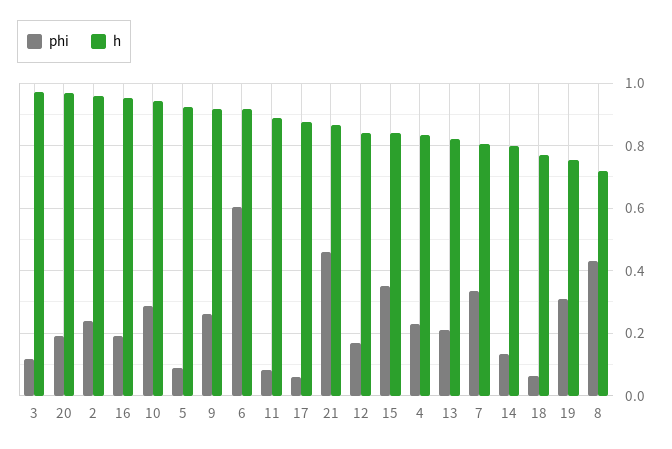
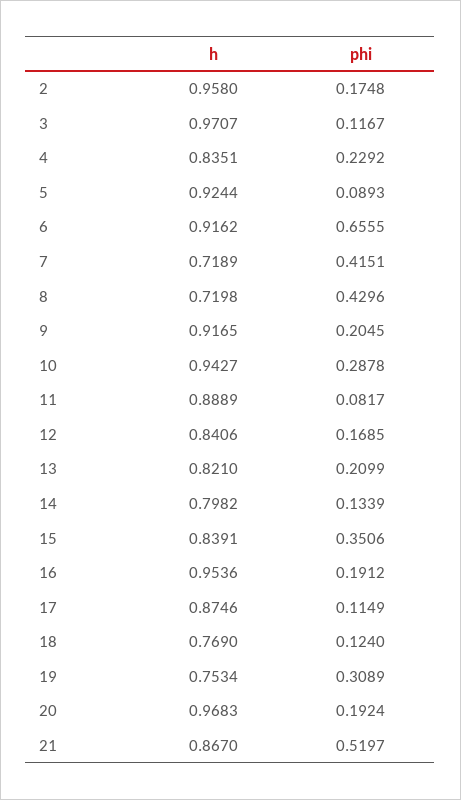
  {
    "phi": {
      "3": 0.1167,
      "20": 0.1924,
-     "2": 0.24,
+     "2": 0.1748,
      "16": 0.1912,
      "10": 0.2878,
      "5": 0.0893,
-     "9": 0.26,
+     "9": 0.2045,
-     "6": 0.6,
+     "6": 0.6555,
      "11": 0.0817,
-     "17": 0.06,
+     "17": 0.1149,
-     "21": 0.46,
+     "21": 0.5197,
      "12": 0.1685,
      "15": 0.3506,
      "4": 0.2292,
      "13": 0.2099,
-     "7": 0.34,
+     "7": 0.4151,
      "14": 0.1339,
-     "18": 0.06,
+     "18": 0.124,
      "19": 0.3089,
      "8": 0.4296
    },
    "h": {
      "3": 0.9707,
      "20": 0.9683,
      "2": 0.958,
      "16": 0.9536,
      "10": 0.9427,
      "5": 0.9244,
      "9": 0.9165,
      "6": 0.9162,
      "11": 0.8889,
      "17": 0.8746,
      "21": 0.867,
      "12": 0.8406,
      "15": 0.8391,
      "4": 0.8351,
      "13": 0.821,
-     "7": 0.8,
+     "7": 0.7189,
      "14": 0.7982,
      "18": 0.769,
      "19": 0.7534,
      "8": 0.7198
    }
  }

